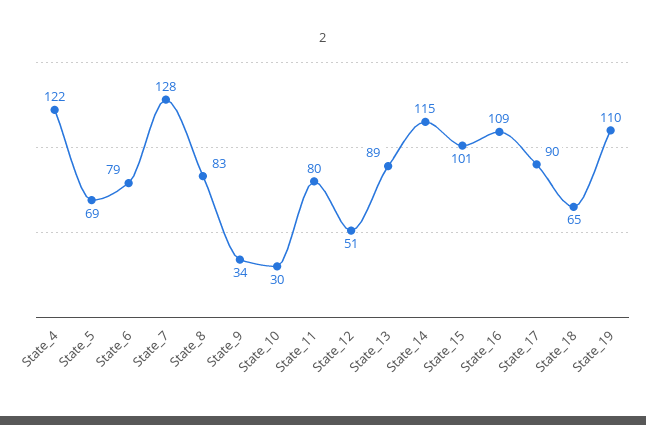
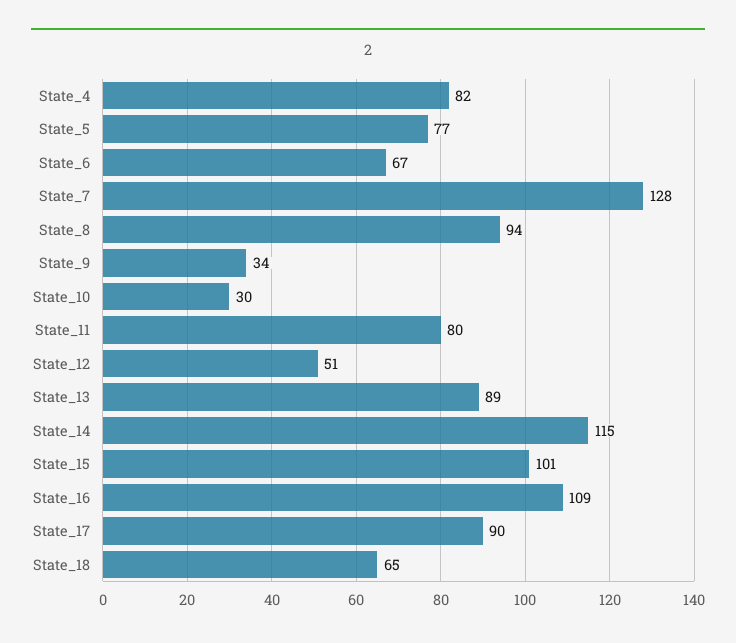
  {
-   "State_4": 122,
+   "State_4": 82,
-   "State_5": 69,
+   "State_5": 77,
-   "State_6": 79,
+   "State_6": 67,
    "State_7": 128,
-   "State_8": 83,
+   "State_8": 94,
    "State_9": 34,
    "State_10": 30,
    "State_11": 80,
    "State_12": 51,
    "State_13": 89,
    "State_14": 115,
    "State_15": 101,
    "State_16": 109,
    "State_17": 90,
-   "State_18": 65,
+   "State_18": 65
-   "State_19": 110
  }

